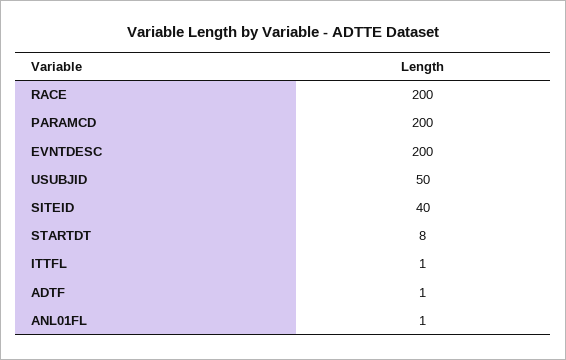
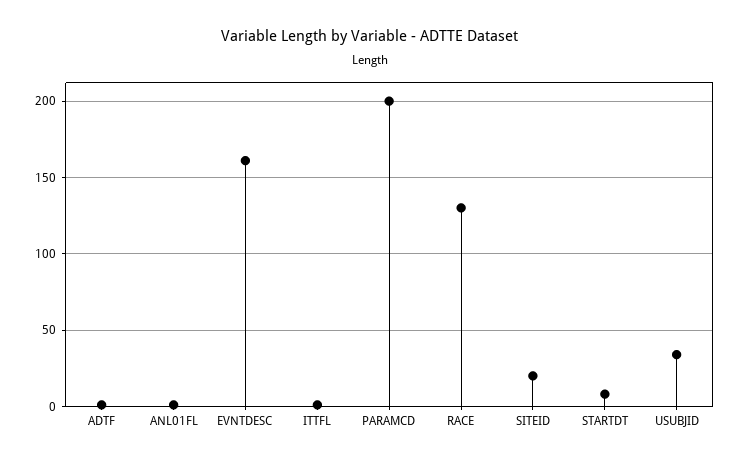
  {
-   "RACE": 200,
+   "RACE": 130,
    "PARAMCD": 200,
-   "EVNTDESC": 200,
+   "EVNTDESC": 160,
-   "USUBJID": 50,
+   "USUBJID": 35,
-   "SITEID": 40,
+   "SITEID": 20,
    "STARTDT": 8,
    "ITTFL": 1,
    "ADTF": 1,
    "ANL01FL": 1
  }

